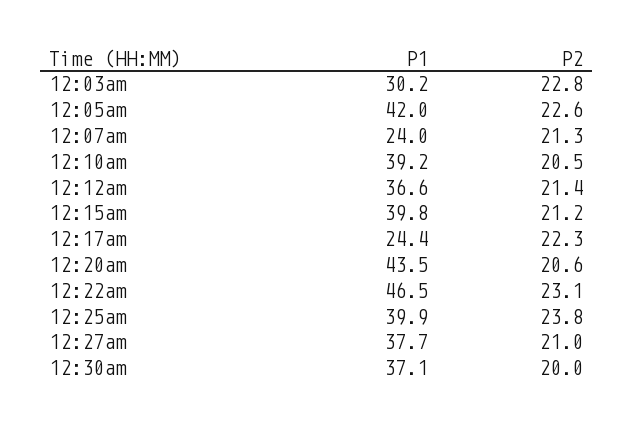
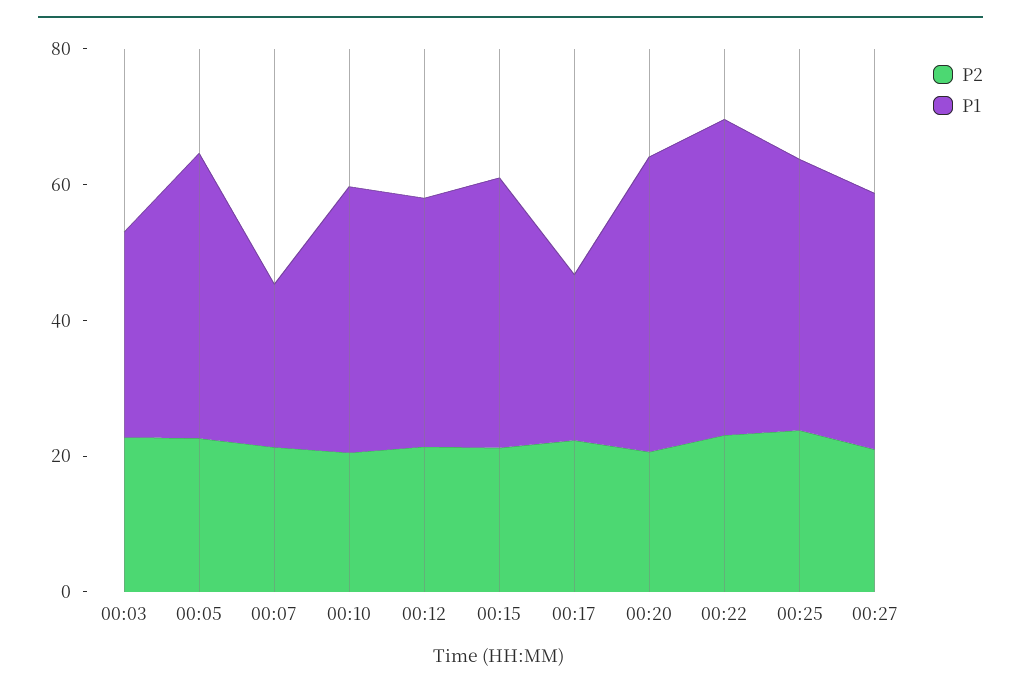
  {
    "P1": {
      "12:03am": 30.2,
      "12:05am": 42,
      "12:07am": 24,
      "12:10am": 39.2,
      "12:12am": 36.6,
      "12:15am": 39.8,
      "12:17am": 24.4,
      "12:20am": 43.5,
      "12:22am": 46.5,
      "12:25am": 39.9,
-     "12:27am": 37.7,
+     "12:27am": 37.7
-     "12:30am": 37.1
    },
    "P2": {
      "12:03am": 22.8,
      "12:05am": 22.6,
      "12:07am": 21.3,
      "12:10am": 20.5,
      "12:12am": 21.4,
      "12:15am": 21.2,
      "12:17am": 22.3,
      "12:20am": 20.6,
      "12:22am": 23.1,
      "12:25am": 23.8,
-     "12:27am": 21,
+     "12:27am": 21
-     "12:30am": 20
    }
  }

